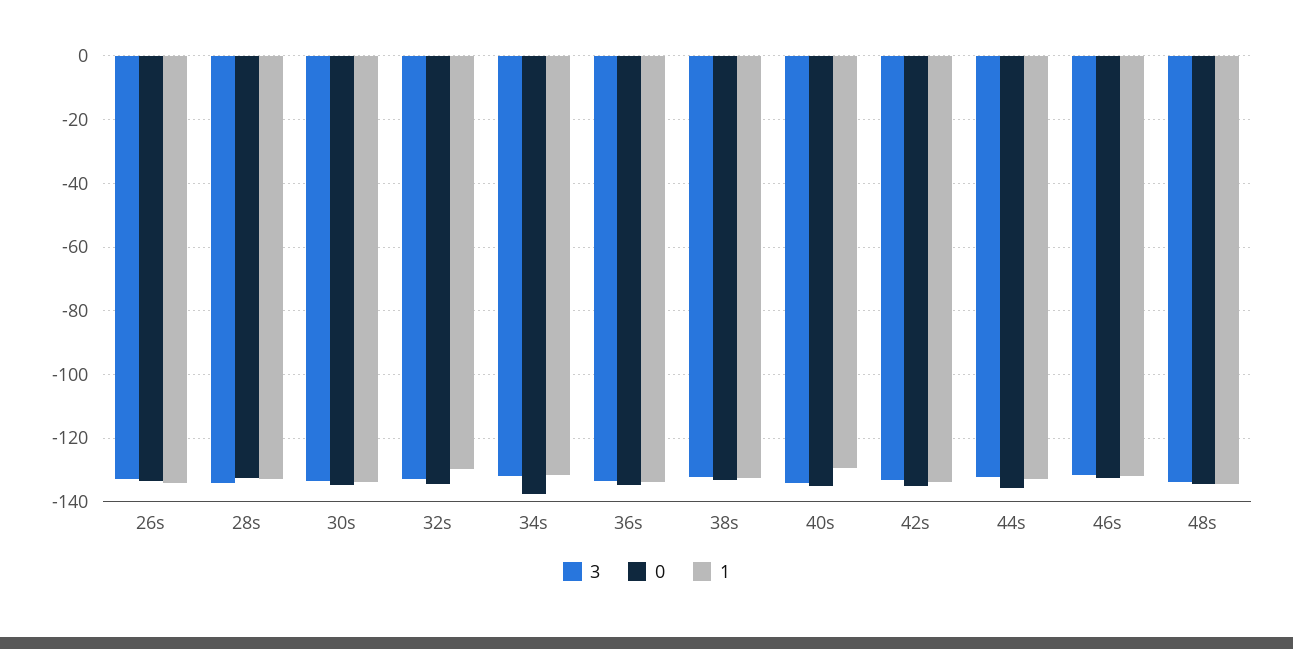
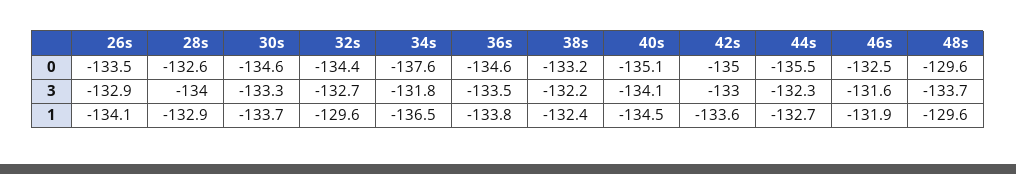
  {
    "3": {
      "26s": -132.9,
      "28s": -134,
      "30s": -133.3,
      "32s": -132.7,
      "34s": -131.8,
      "36s": -133.5,
      "38s": -132.2,
      "40s": -134.1,
      "42s": -133,
      "44s": -132.3,
      "46s": -131.6,
      "48s": -133.7
    },
    "0": {
      "26s": -133.5,
      "28s": -132.6,
      "30s": -134.6,
      "32s": -134.4,
      "34s": -137.6,
      "36s": -134.6,
      "38s": -133.2,
      "40s": -135.1,
      "42s": -135,
      "44s": -135.5,
      "46s": -132.5,
-     "48s": -134
+     "48s": -129.6
    },
    "1": {
      "26s": -134.1,
      "28s": -132.9,
      "30s": -133.7,
      "32s": -129.6,
-     "34s": -132,
+     "34s": -136.5,
      "36s": -133.8,
      "38s": -132.4,
-     "40s": -130,
+     "40s": -134.5,
      "42s": -133.6,
      "44s": -132.7,
      "46s": -131.9,
-     "48s": -134
+     "48s": -129.6
    }
  }

